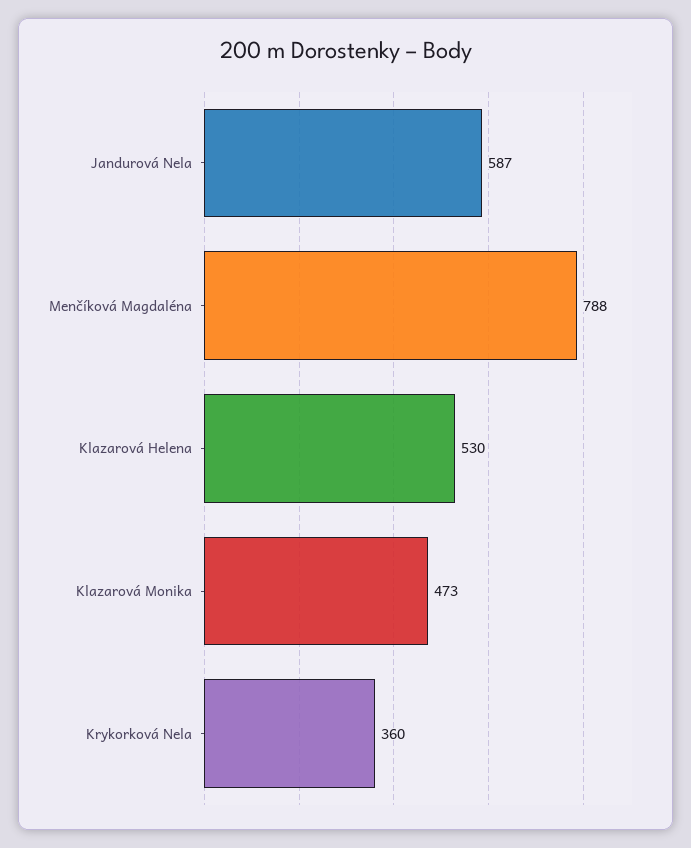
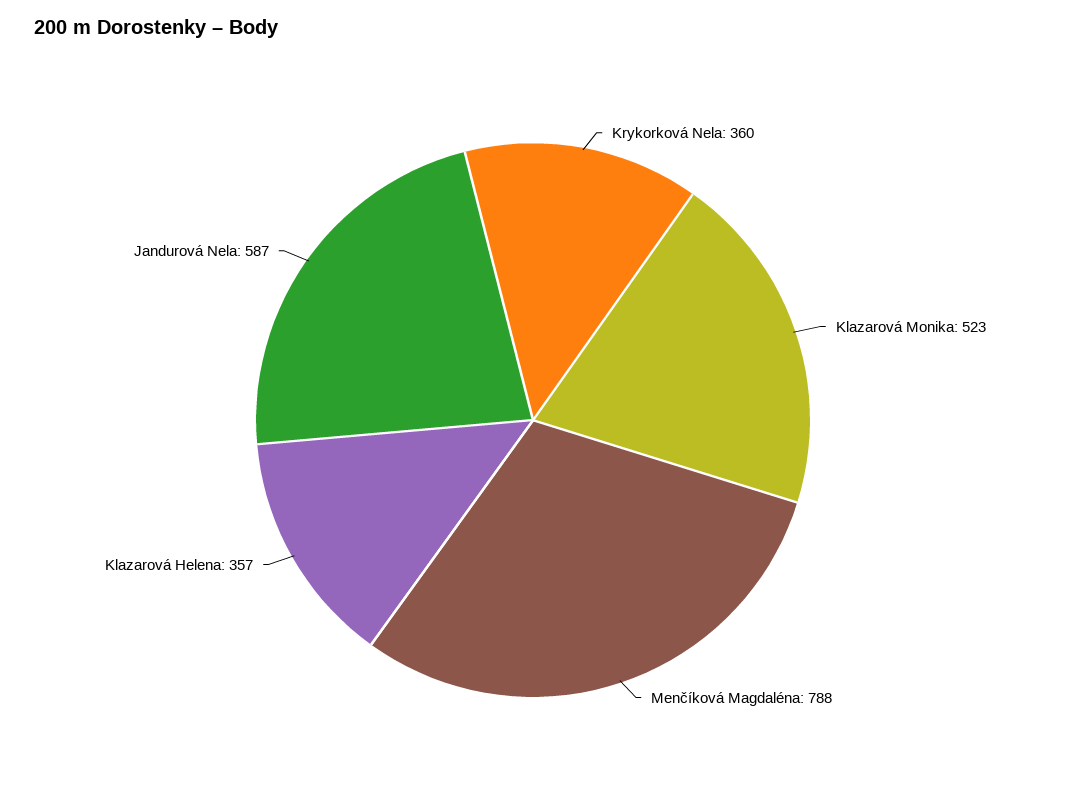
  {
    "Jandurová Nela": 587,
    "Menčíková Magdaléna": 788,
-   "Klazarová Helena": 530,
+   "Klazarová Helena": 357,
-   "Klazarová Monika": 473,
+   "Klazarová Monika": 523,
    "Krykorková Nela": 360
  }

